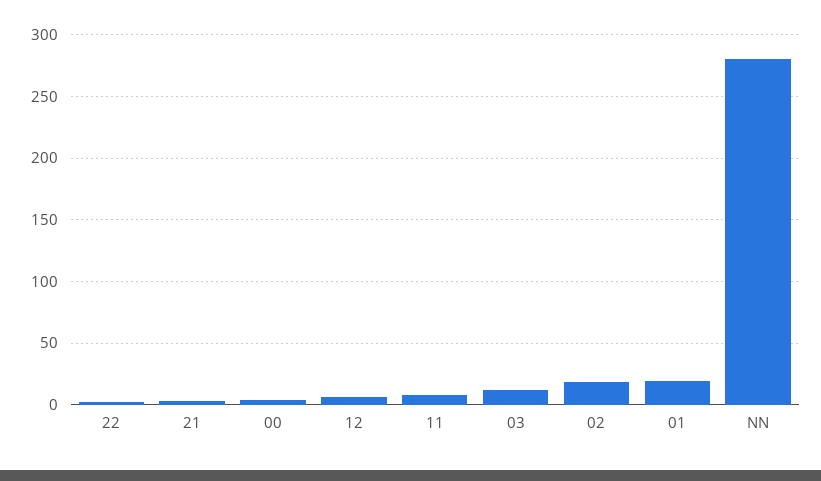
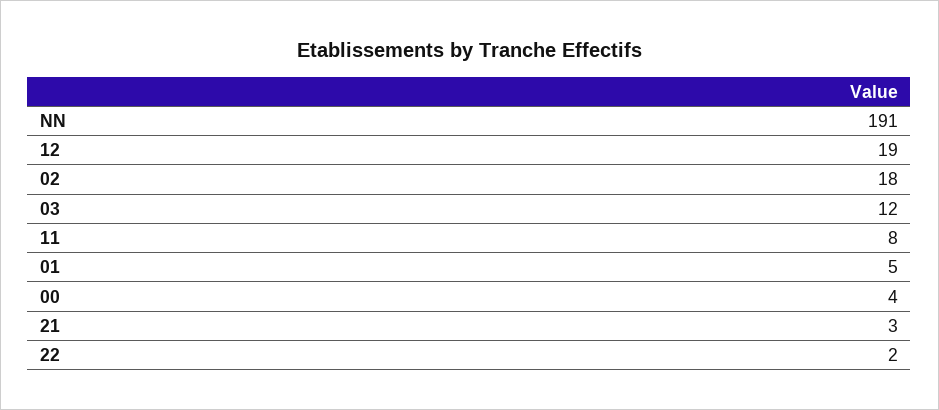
  {
    "22": 2,
    "21": 3,
    "00": 4,
-   "12": 5,
+   "12": 19,
    "11": 8,
    "03": 12,
    "02": 18,
-   "01": 20,
+   "01": 5,
-   "NN": 280
+   "NN": 191
  }

